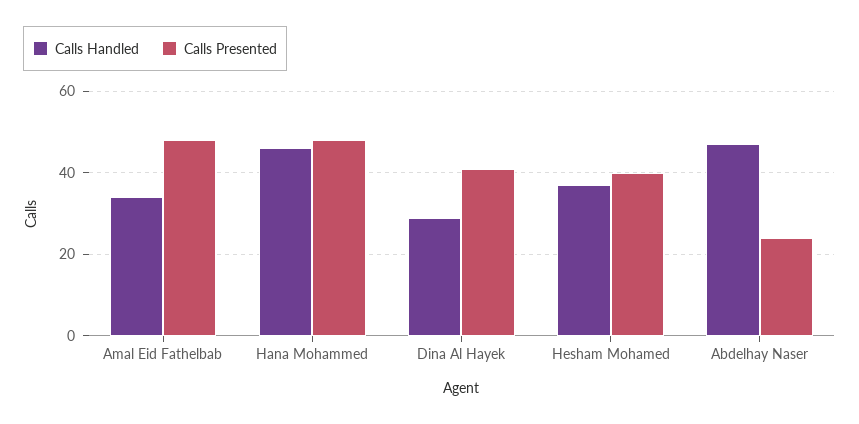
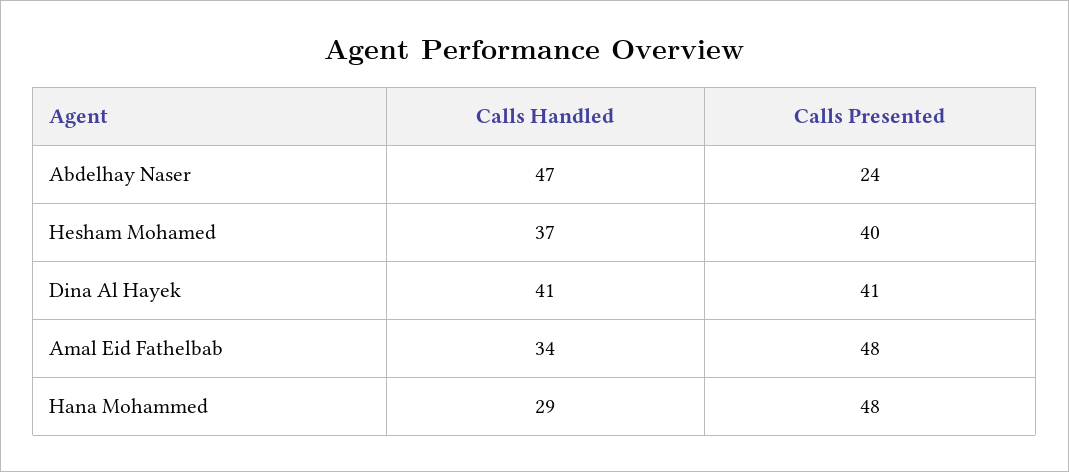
  {
    "Calls Handled": {
      "Amal Eid Fathelbab": 34,
-     "Hana Mohammed": 45,
+     "Hana Mohammed": 29,
-     "Dina Al Hayek": 30,
+     "Dina Al Hayek": 41,
      "Hesham Mohamed": 37,
      "Abdelhay Naser": 47
    },
    "Calls Presented": {
      "Amal Eid Fathelbab": 48,
      "Hana Mohammed": 48,
      "Dina Al Hayek": 41,
      "Hesham Mohamed": 40,
      "Abdelhay Naser": 24
    }
  }

